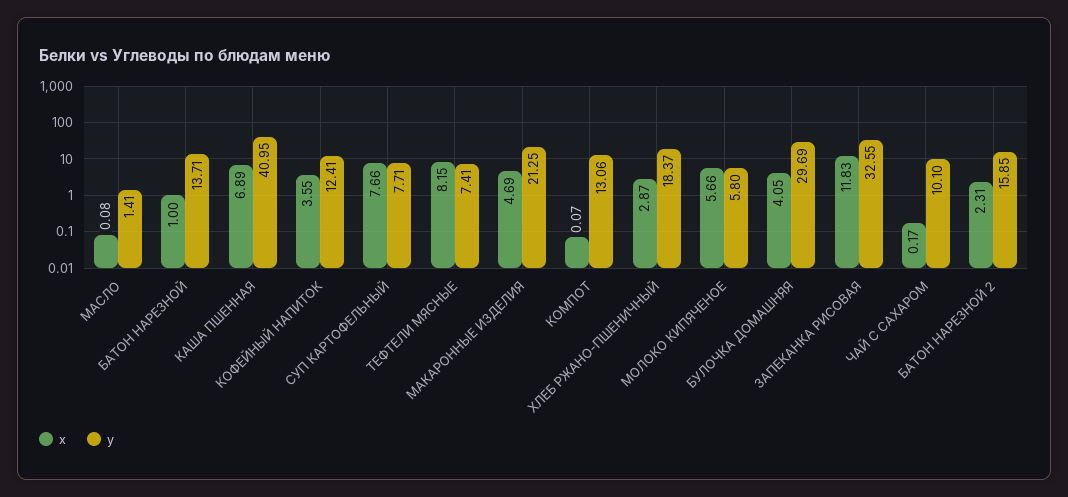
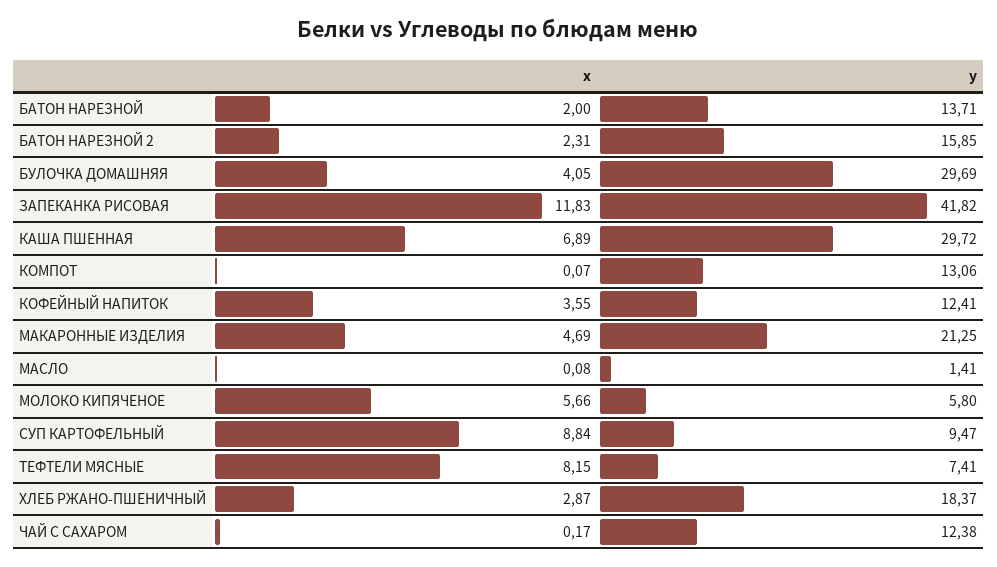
  {
    "x": {
      "МАСЛО": 0.08,
-     "БАТОН НАРЕЗНОЙ": 1,
+     "БАТОН НАРЕЗНОЙ": 2,
      "КАША ПШЕННАЯ": 6.89,
      "КОФЕЙНЫЙ НАПИТОК": 3.55,
-     "СУП КАРТОФЕЛЬНЫЙ": 7.66,
+     "СУП КАРТОФЕЛЬНЫЙ": 8.84,
      "ТЕФТЕЛИ МЯСНЫЕ": 8.15,
      "МАКАРОННЫЕ ИЗДЕЛИЯ": 4.69,
      "КОМПОТ": 0.07,
      "ХЛЕБ РЖАНО-ПШЕНИЧНЫЙ": 2.87,
      "МОЛОКО КИПЯЧЕНОЕ": 5.66,
      "БУЛОЧКА ДОМАШНЯЯ": 4.05,
      "ЗАПЕКАНКА РИСОВАЯ": 11.83,
      "ЧАЙ С САХАРОМ": 0.17,
      "БАТОН НАРЕЗНОЙ 2": 2.31
    },
    "y": {
      "МАСЛО": 1.41,
      "БАТОН НАРЕЗНОЙ": 13.71,
-     "КАША ПШЕННАЯ": 40.95,
+     "КАША ПШЕННАЯ": 29.72,
      "КОФЕЙНЫЙ НАПИТОК": 12.41,
-     "СУП КАРТОФЕЛЬНЫЙ": 7.71,
+     "СУП КАРТОФЕЛЬНЫЙ": 9.47,
      "ТЕФТЕЛИ МЯСНЫЕ": 7.41,
      "МАКАРОННЫЕ ИЗДЕЛИЯ": 21.25,
      "КОМПОТ": 13.06,
      "ХЛЕБ РЖАНО-ПШЕНИЧНЫЙ": 18.37,
      "МОЛОКО КИПЯЧЕНОЕ": 5.8,
      "БУЛОЧКА ДОМАШНЯЯ": 29.69,
-     "ЗАПЕКАНКА РИСОВАЯ": 32.55,
+     "ЗАПЕКАНКА РИСОВАЯ": 41.82,
-     "ЧАЙ С САХАРОМ": 10.1,
+     "ЧАЙ С САХАРОМ": 12.38,
      "БАТОН НАРЕЗНОЙ 2": 15.85
    }
  }

